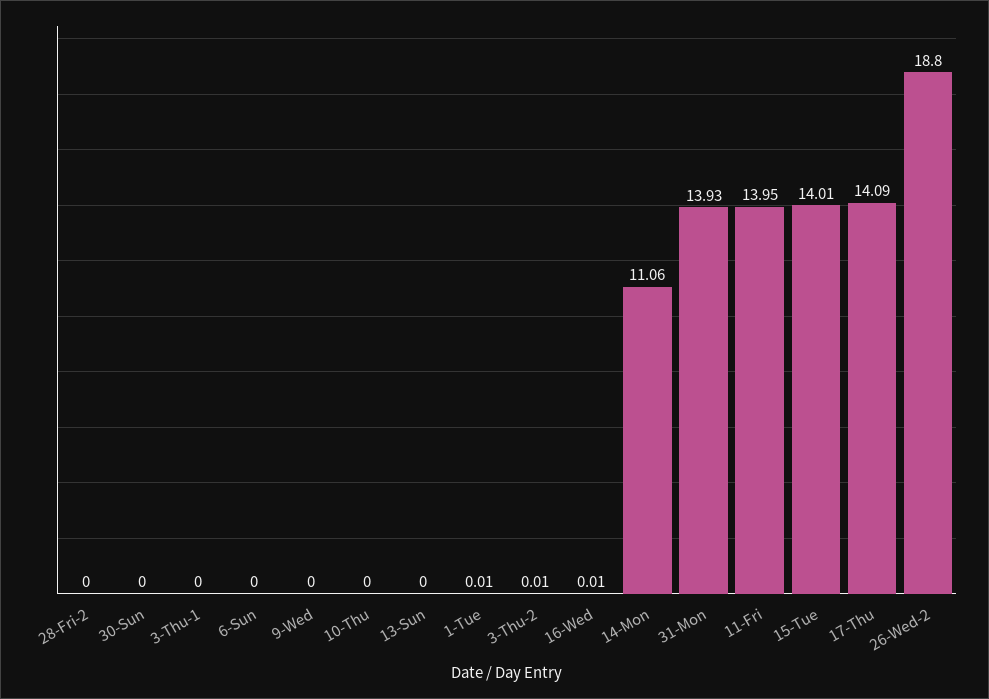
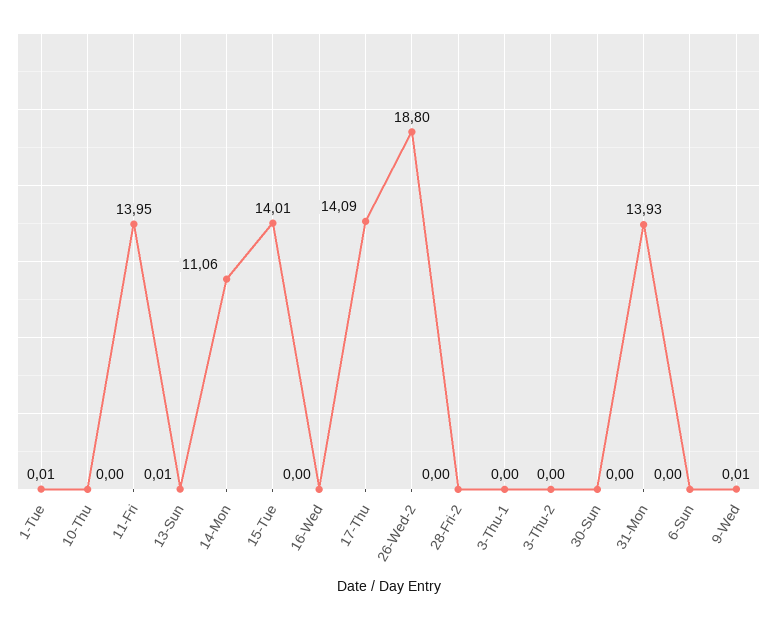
  {
    "28-Fri-2": 0,
    "30-Sun": 0,
    "3-Thu-1": 0,
    "6-Sun": 0,
-   "9-Wed": 0,
+   "9-Wed": 0.01,
    "10-Thu": 0,
-   "13-Sun": 0,
+   "13-Sun": 0.01,
    "1-Tue": 0.01,
-   "3-Thu-2": 0.01,
+   "3-Thu-2": 0,
-   "16-Wed": 0.01,
+   "16-Wed": 0,
    "14-Mon": 11.06,
    "31-Mon": 13.93,
    "11-Fri": 13.95,
    "15-Tue": 14.01,
    "17-Thu": 14.09,
    "26-Wed-2": 18.8
  }

